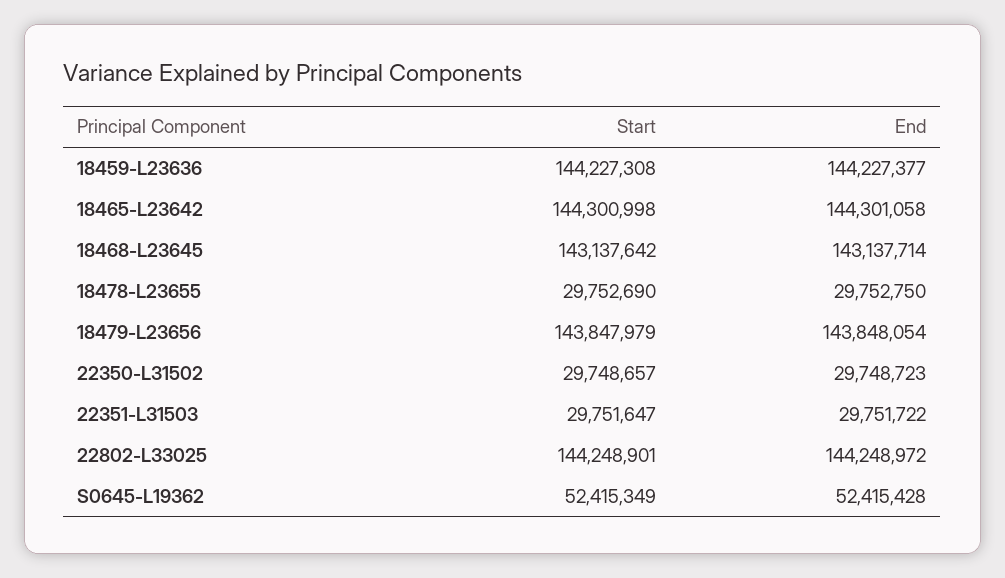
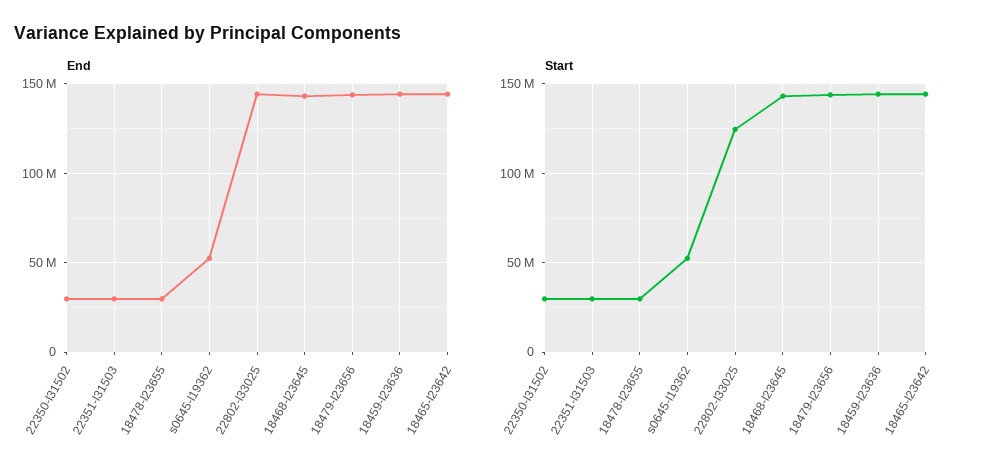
  {
    "Start": {
      "18459-L23636": 144227308,
      "18465-L23642": 144300998,
      "18468-L23645": 143137642,
      "18478-L23655": 29752690,
      "18479-L23656": 143847979,
      "22350-L31502": 29748657,
      "22351-L31503": 29751647,
-     "22802-L33025": 144248901,
+     "22802-L33025": 125000000,
      "S0645-L19362": 52415349
    },
    "End": {
      "18459-L23636": 144227377,
      "18465-L23642": 144301058,
      "18468-L23645": 143137714,
      "18478-L23655": 29752750,
      "18479-L23656": 143848054,
      "22350-L31502": 29748723,
      "22351-L31503": 29751722,
      "22802-L33025": 144248972,
      "S0645-L19362": 52415428
    }
  }

